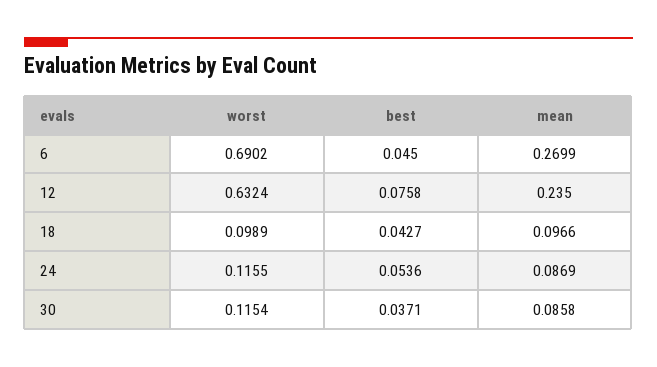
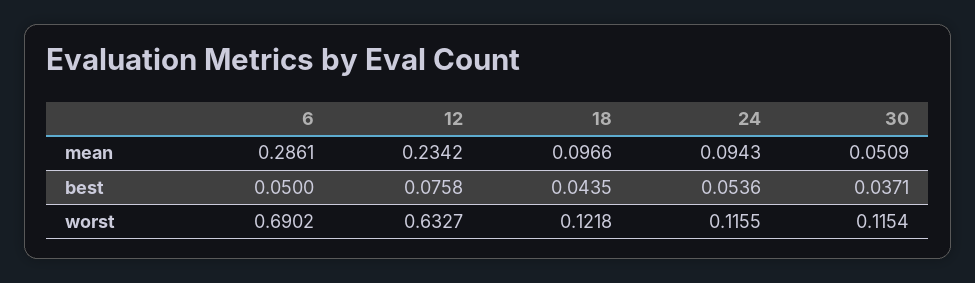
  {
    "worst": {
      "6": 0.6902,
-     "12": 0.6324,
+     "12": 0.6327,
-     "18": 0.0989,
+     "18": 0.1218,
      "24": 0.1155,
      "30": 0.1154
    },
    "best": {
-     "6": 0.045,
+     "6": 0.05,
      "12": 0.0758,
-     "18": 0.0427,
+     "18": 0.0435,
      "24": 0.0536,
      "30": 0.0371
    },
    "mean": {
-     "6": 0.2699,
+     "6": 0.2861,
-     "12": 0.235,
+     "12": 0.2342,
      "18": 0.0966,
-     "24": 0.0869,
+     "24": 0.0943,
-     "30": 0.0858
+     "30": 0.0509
    }
  }

